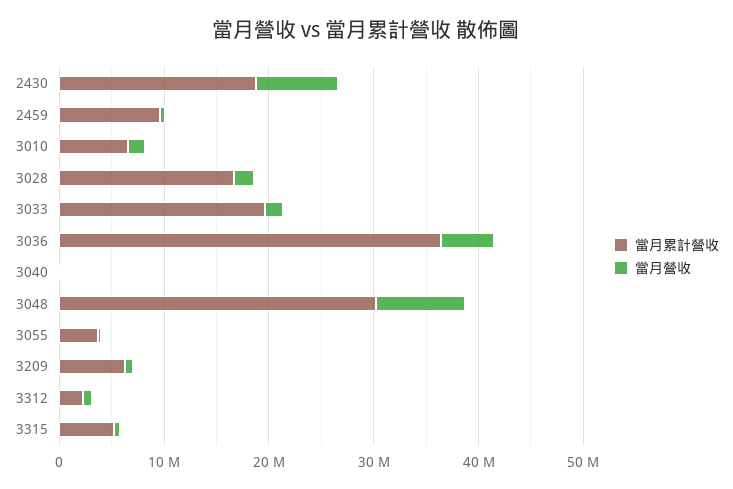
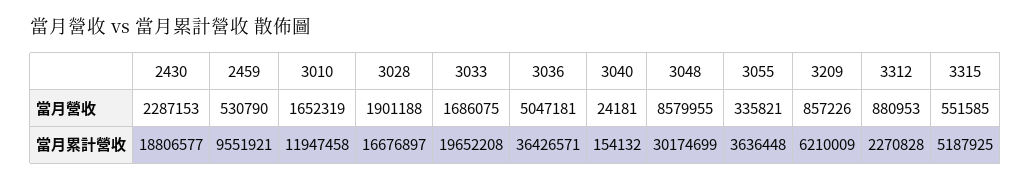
  {
    "當月累計營收": {
      "2430": 18806577,
      "2459": 9551921,
-     "3010": 6000000,
+     "3010": 11947458,
      "3028": 16676897,
      "3033": 19652208,
      "3036": 36426571,
      "3040": 154132,
      "3048": 30174699,
      "3055": 3636448,
      "3209": 6210009,
      "3312": 2270828,
      "3315": 5187925
    },
    "當月營收": {
-     "2430": 8000000,
+     "2430": 2287153,
      "2459": 530790,
      "3010": 1652319,
      "3028": 1901188,
      "3033": 1686075,
      "3036": 5047181,
      "3040": 24181,
      "3048": 8579955,
      "3055": 335821,
      "3209": 857226,
      "3312": 880953,
      "3315": 551585
    }
  }

